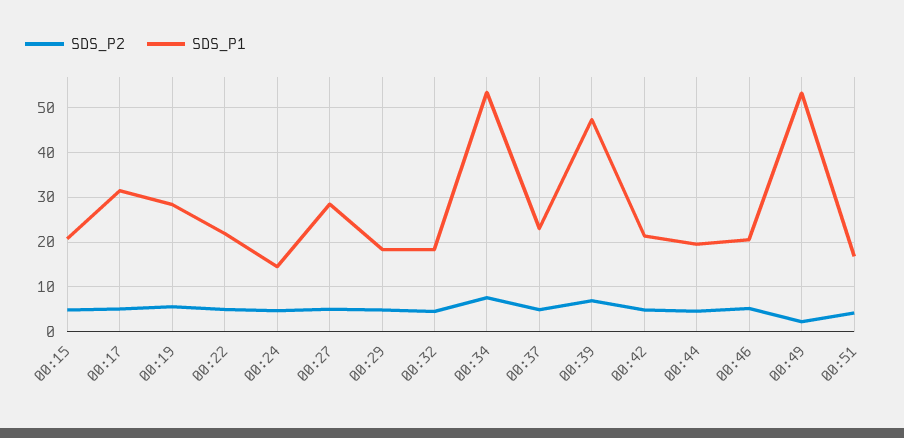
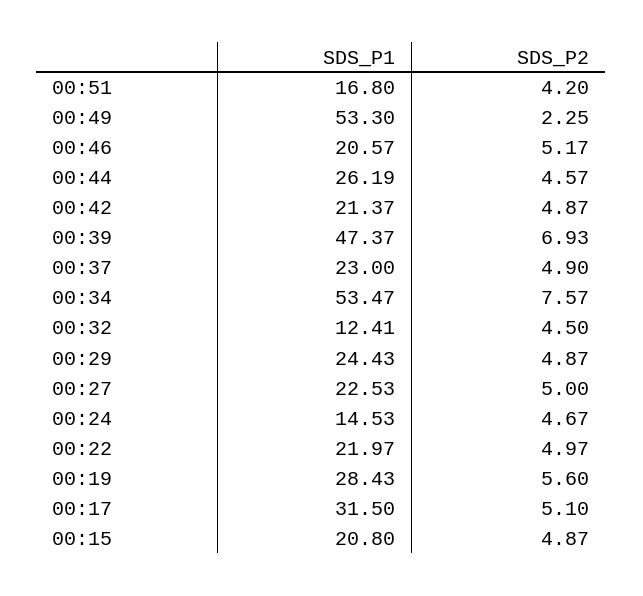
  {
    "SDS_P2": {
      "00:15": 4.87,
      "00:17": 5.1,
      "00:19": 5.6,
      "00:22": 4.97,
      "00:24": 4.67,
      "00:27": 5,
      "00:29": 4.87,
      "00:32": 4.5,
      "00:34": 7.57,
      "00:37": 4.9,
      "00:39": 6.93,
      "00:42": 4.87,
      "00:44": 4.57,
      "00:46": 5.17,
      "00:49": 2.25,
      "00:51": 4.2
    },
    "SDS_P1": {
      "00:15": 20.8,
      "00:17": 31.5,
      "00:19": 28.43,
      "00:22": 21.97,
      "00:24": 14.53,
-     "00:27": 28,
+     "00:27": 22.53,
-     "00:29": 18,
+     "00:29": 24.43,
-     "00:32": 18,
+     "00:32": 12.41,
      "00:34": 53.47,
      "00:37": 23,
      "00:39": 47.37,
      "00:42": 21.37,
-     "00:44": 20,
+     "00:44": 26.19,
      "00:46": 20.57,
      "00:49": 53.3,
      "00:51": 16.8
    }
  }

